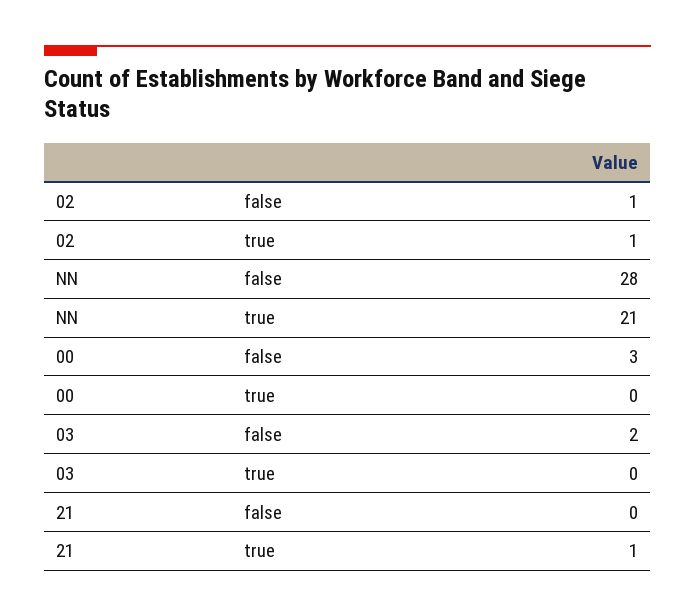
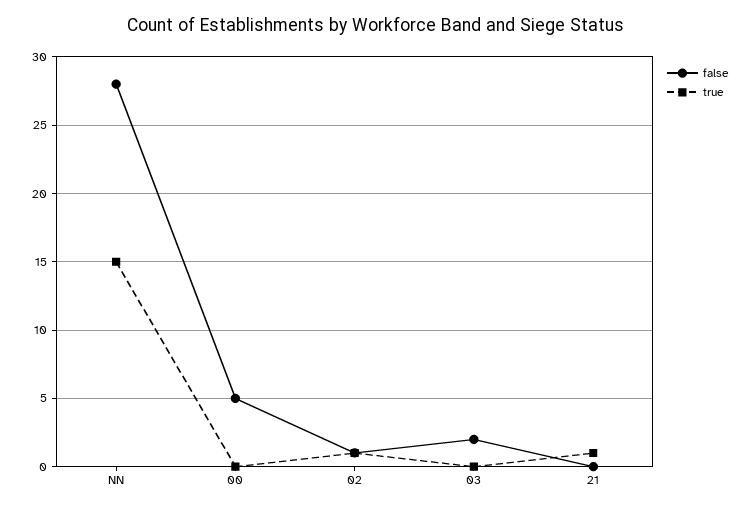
  {
    "false": {
      "02": 1,
      "NN": 28,
-     "00": 3,
+     "00": 5,
      "03": 2,
      "21": 0
    },
    "true": {
      "02": 1,
-     "NN": 21,
+     "NN": 15,
      "00": 0,
      "03": 0,
      "21": 1
    }
  }

